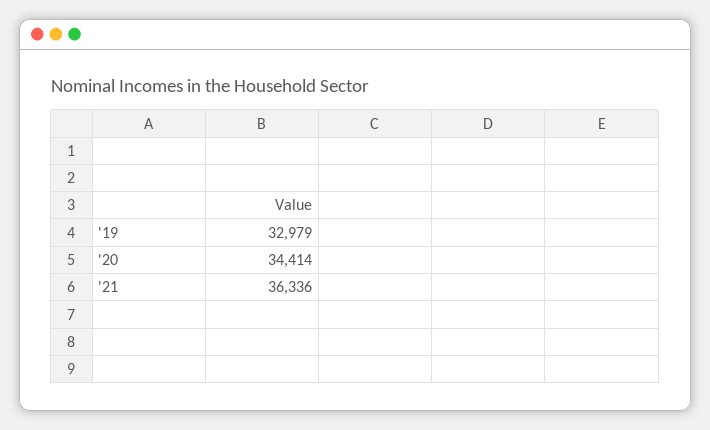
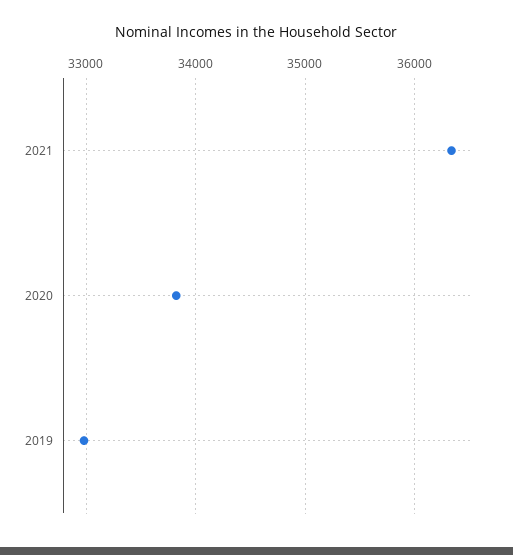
  {
    "'19": 32979,
-   "'20": 34414,
+   "'20": 33800,
    "'21": 36336
  }

